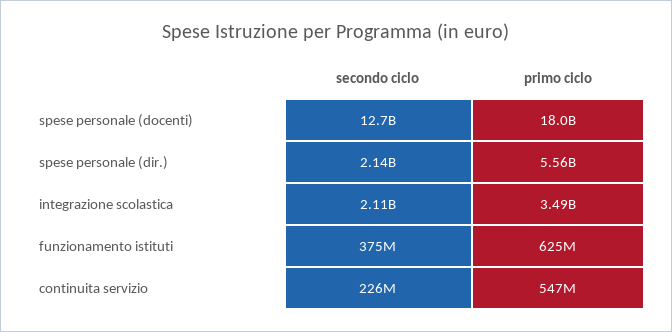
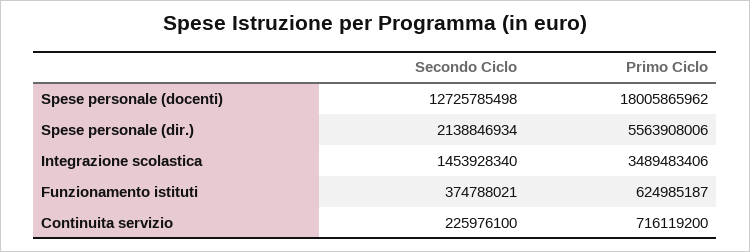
  {
    "secondo ciclo": {
      "spese personale (docenti)": 12725785498,
      "spese personale (dir.)": 2138846934,
-     "integrazione scolastica": 2110000000,
+     "integrazione scolastica": 1453928340,
      "funzionamento istituti": 374788021,
      "continuita servizio": 225976100
    },
    "primo ciclo": {
      "spese personale (docenti)": 18005865962,
      "spese personale (dir.)": 5563908006,
      "integrazione scolastica": 3489483406,
      "funzionamento istituti": 624985187,
-     "continuita servizio": 547000000
+     "continuita servizio": 716119200
    }
  }

